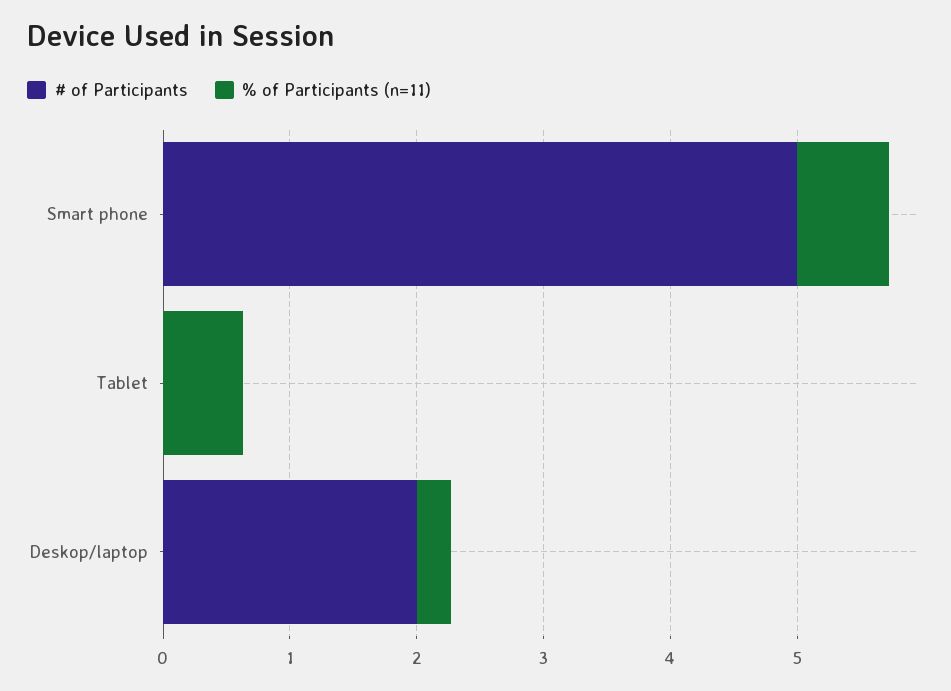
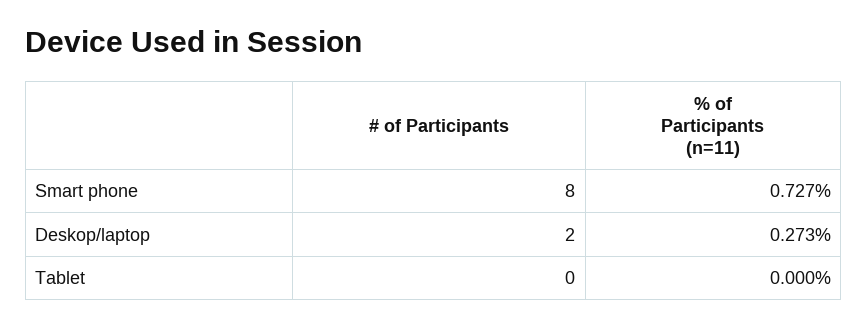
  {
    "# of Participants": {
-     "Smart phone": 5,
+     "Smart phone": 8,
      "Tablet": 0,
      "Deskop/laptop": 2
    },
    "% of Participants (n=11)": {
      "Smart phone": 0.727,
-     "Tablet": 0.6,
+     "Tablet": 0,
      "Deskop/laptop": 0.273
    }
  }

